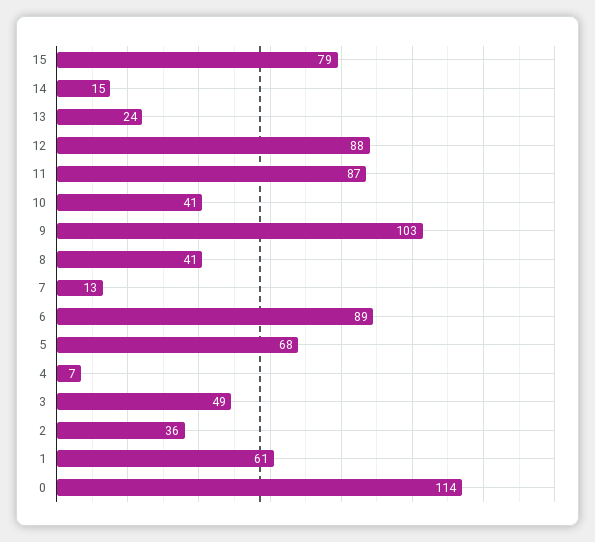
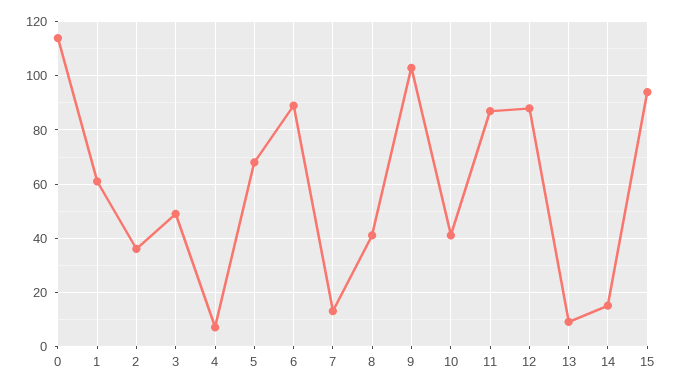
  {
-   "15": 79,
+   "15": 95,
    "14": 15,
-   "13": 24,
+   "13": 10,
    "12": 88,
    "11": 87,
    "10": 41,
    "9": 103,
    "8": 41,
    "7": 13,
    "6": 89,
    "5": 68,
    "4": 7,
    "3": 49,
    "2": 36,
    "1": 61,
    "0": 114
  }

